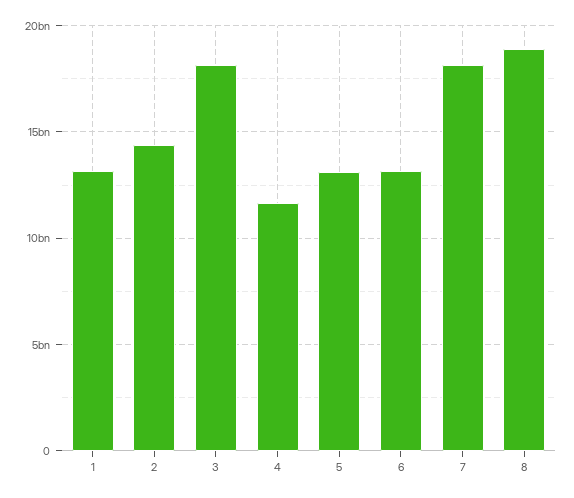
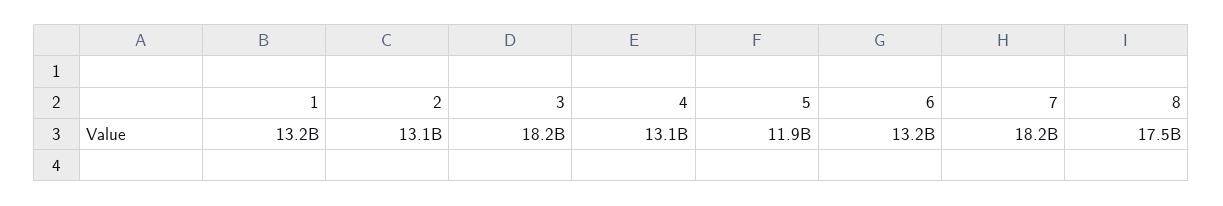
  {
    "1": 13200000000,
-   "2": 14500000000,
+   "2": 13100000000,
    "3": 18200000000,
-   "4": 11500000000,
+   "4": 13100000000,
-   "5": 13000000000,
+   "5": 11900000000,
    "6": 13200000000,
    "7": 18200000000,
-   "8": 19000000000
+   "8": 17500000000
  }

